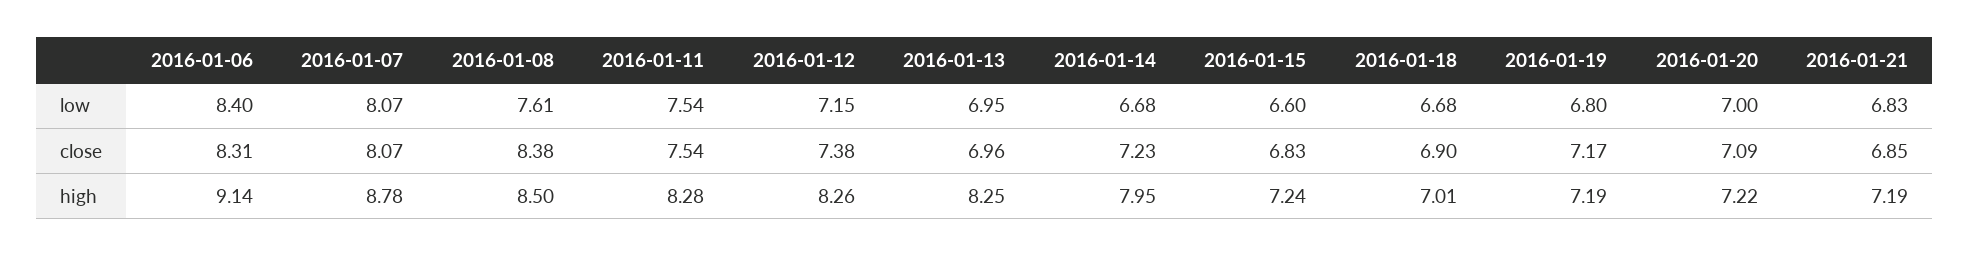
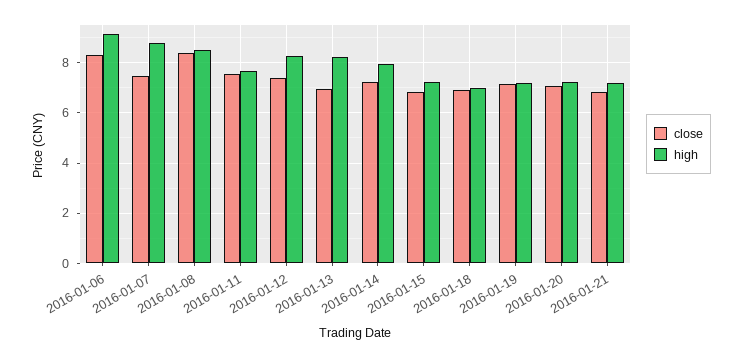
  {
-   "low": {
-     "2016-01-06": 8.4,
-     "2016-01-07": 8.07,
-     "2016-01-08": 7.61,
-     "2016-01-11": 7.54,
-     "2016-01-12": 7.15,
-     "2016-01-13": 6.95,
-     "2016-01-14": 6.68,
-     "2016-01-15": 6.6,
-     "2016-01-18": 6.68,
-     "2016-01-19": 6.8,
-     "2016-01-20": 7,
-     "2016-01-21": 6.83
-   },
    "close": {
      "2016-01-06": 8.31,
-     "2016-01-07": 8.07,
+     "2016-01-07": 7.5,
      "2016-01-08": 8.38,
      "2016-01-11": 7.54,
      "2016-01-12": 7.38,
      "2016-01-13": 6.96,
      "2016-01-14": 7.23,
      "2016-01-15": 6.83,
      "2016-01-18": 6.9,
      "2016-01-19": 7.17,
      "2016-01-20": 7.09,
      "2016-01-21": 6.85
    },
    "high": {
      "2016-01-06": 9.14,
      "2016-01-07": 8.78,
      "2016-01-08": 8.5,
-     "2016-01-11": 8.28,
+     "2016-01-11": 7.75,
      "2016-01-12": 8.26,
      "2016-01-13": 8.25,
      "2016-01-14": 7.95,
      "2016-01-15": 7.24,
      "2016-01-18": 7.01,
      "2016-01-19": 7.19,
      "2016-01-20": 7.22,
      "2016-01-21": 7.19
    }
  }

